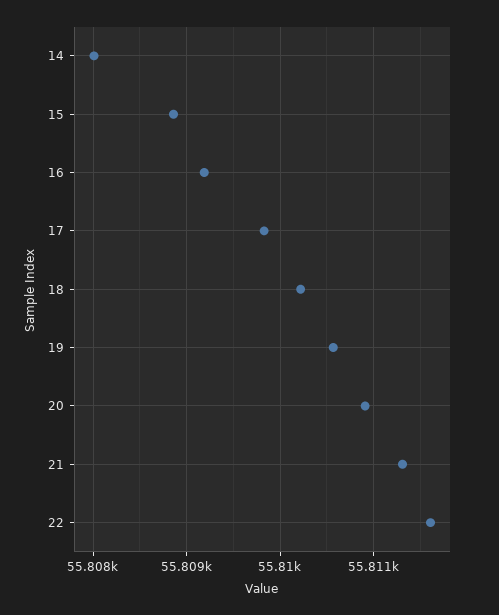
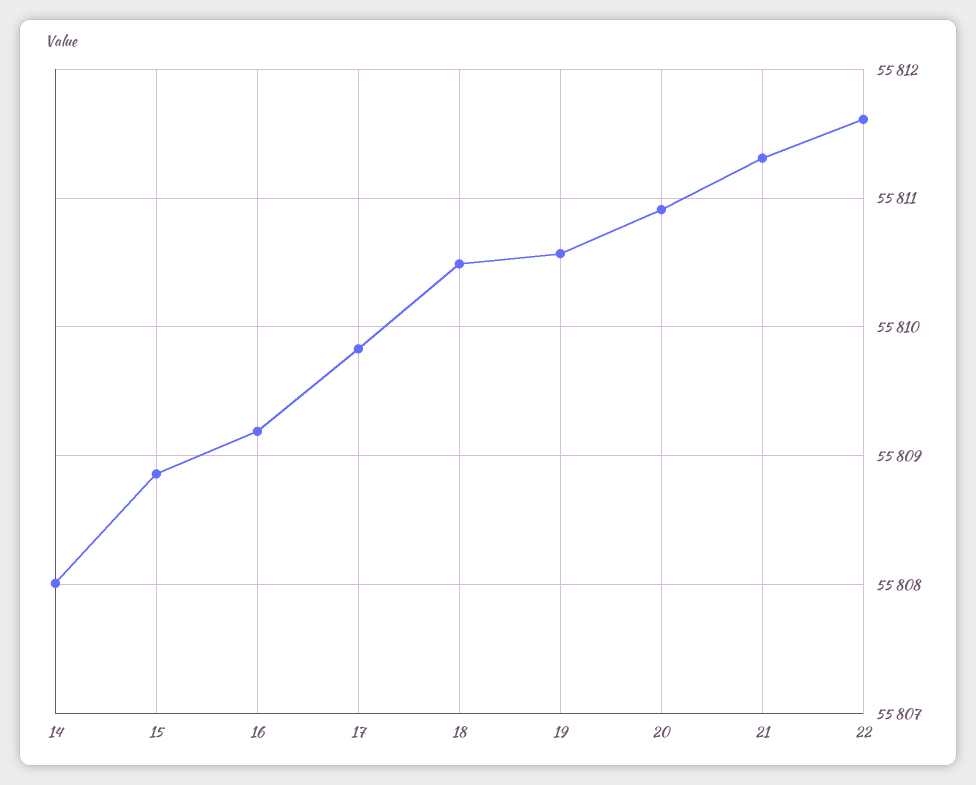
  {
    "14": 55808,
    "15": 55808.9,
    "16": 55809.2,
    "17": 55809.8,
-   "18": 55810.2,
+   "18": 55810.5,
    "19": 55810.6,
    "20": 55810.9,
    "21": 55811.3,
    "22": 55811.6
  }

